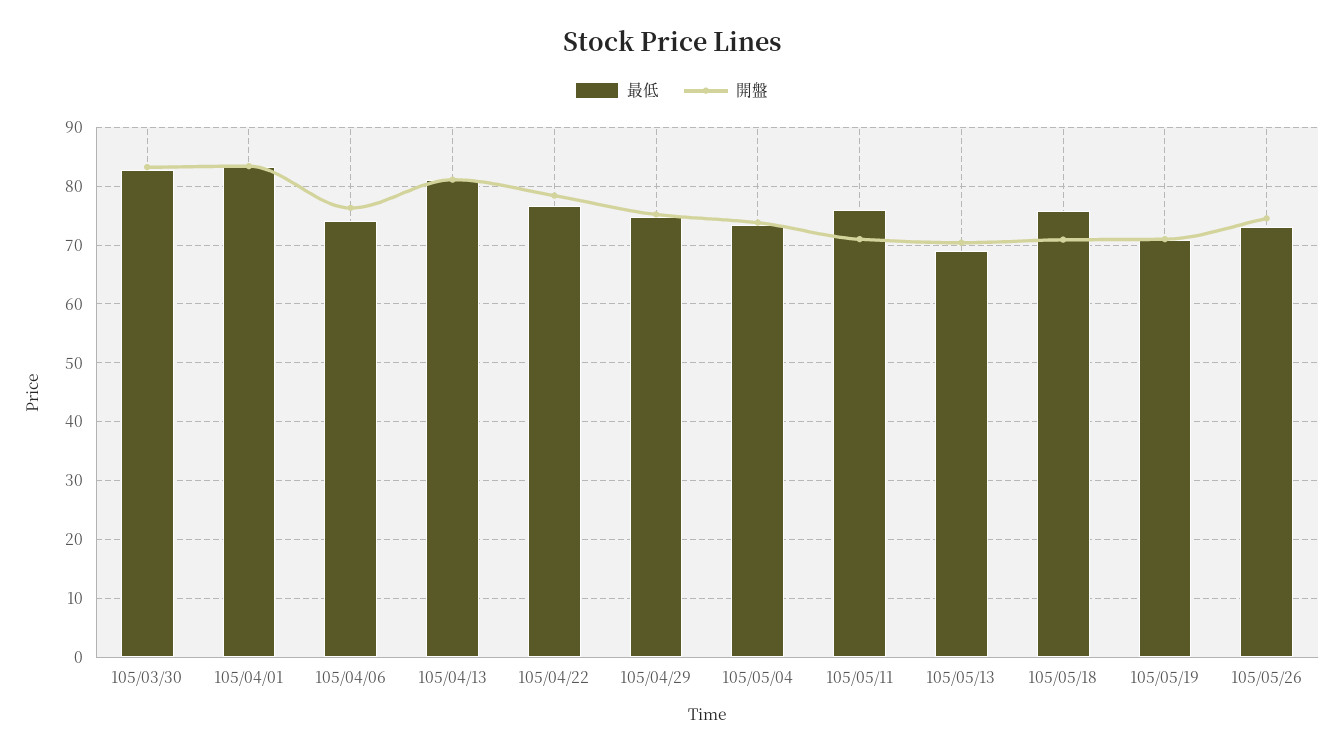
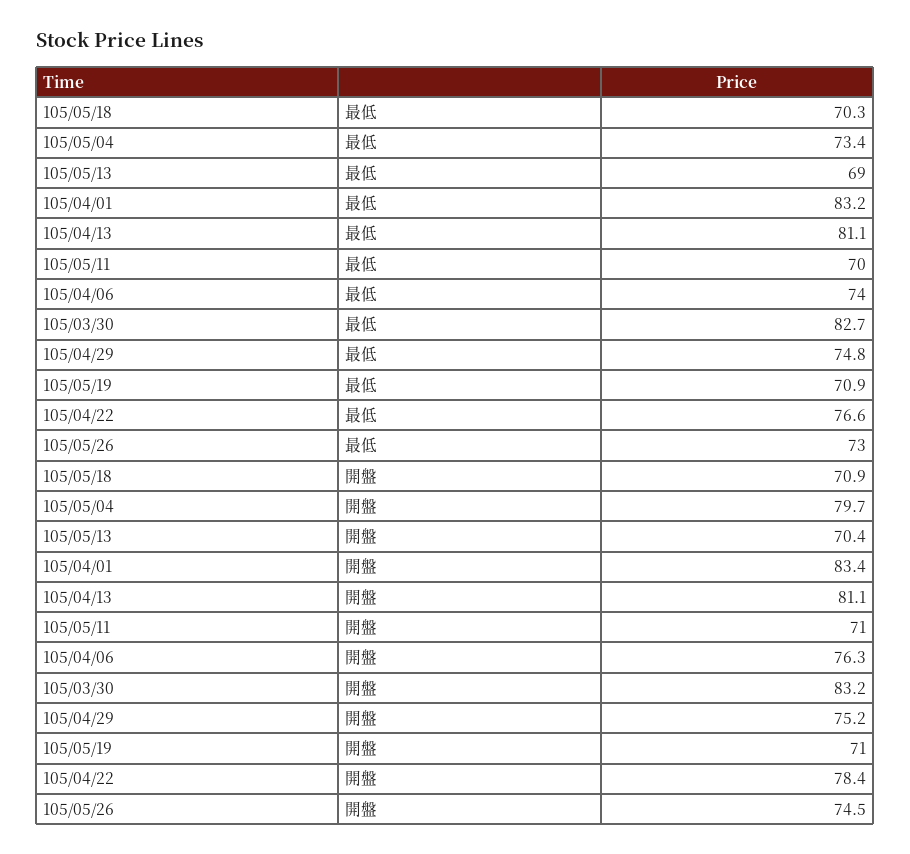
  {
    "最低": {
      "105/03/30": 82.7,
      "105/04/01": 83.2,
      "105/04/06": 74,
      "105/04/13": 81.1,
      "105/04/22": 76.6,
      "105/04/29": 74.8,
      "105/05/04": 73.4,
-     "105/05/11": 76,
+     "105/05/11": 70,
      "105/05/13": 69,
-     "105/05/18": 76,
+     "105/05/18": 70.3,
      "105/05/19": 70.9,
      "105/05/26": 73
    },
    "開盤": {
      "105/03/30": 83.2,
      "105/04/01": 83.4,
      "105/04/06": 76.3,
      "105/04/13": 81.1,
      "105/04/22": 78.4,
      "105/04/29": 75.2,
-     "105/05/04": 74,
+     "105/05/04": 79.7,
      "105/05/11": 71,
      "105/05/13": 70.4,
      "105/05/18": 70.9,
      "105/05/19": 71,
      "105/05/26": 74.5
    }
  }

